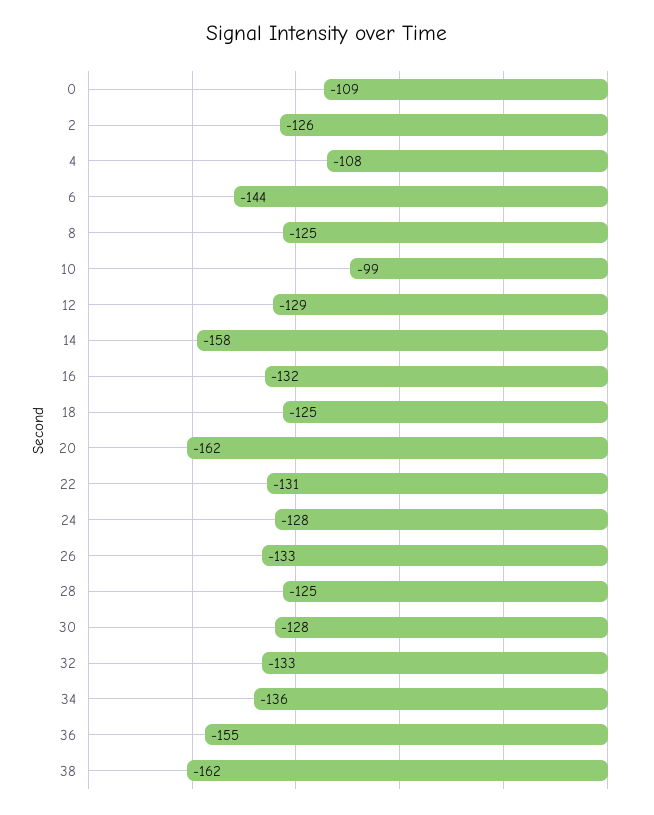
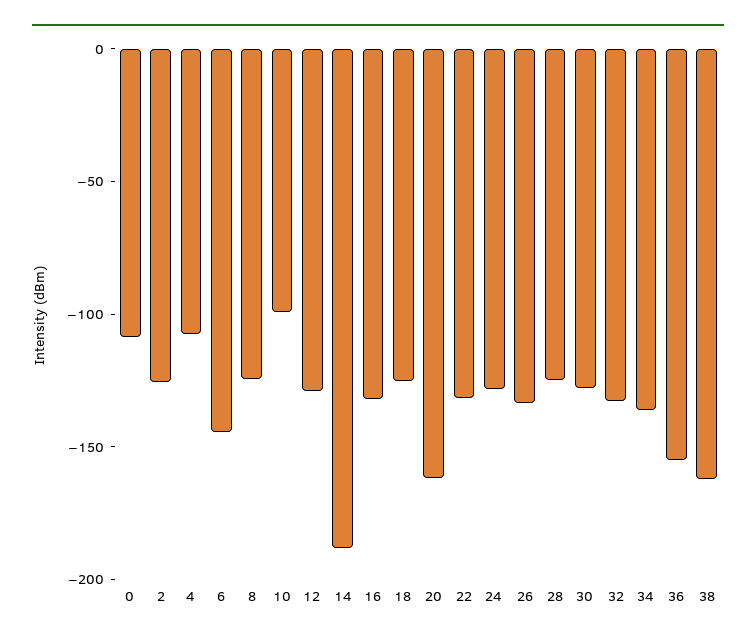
  {
    "0": -109,
    "2": -126,
    "4": -108,
    "6": -144,
    "8": -125,
    "10": -99,
    "12": -129,
-   "14": -158,
+   "14": -190,
    "16": -132,
    "18": -125,
    "20": -162,
    "22": -131,
    "24": -128,
    "26": -133,
    "28": -125,
    "30": -128,
    "32": -133,
    "34": -136,
    "36": -155,
    "38": -162
  }

